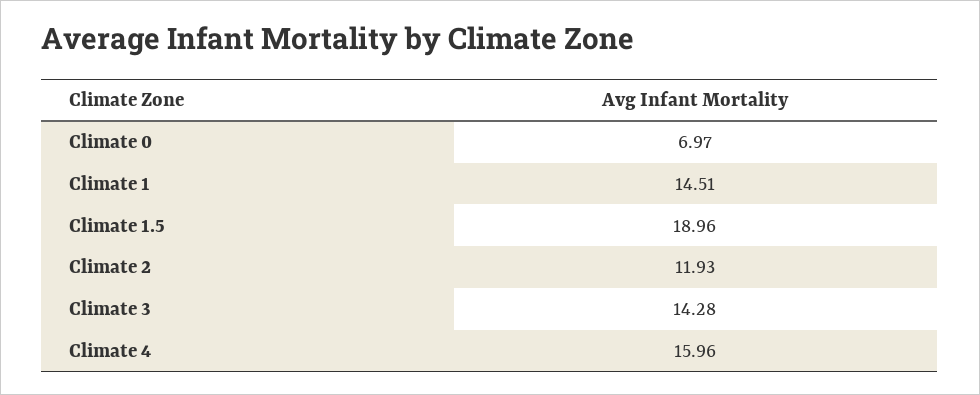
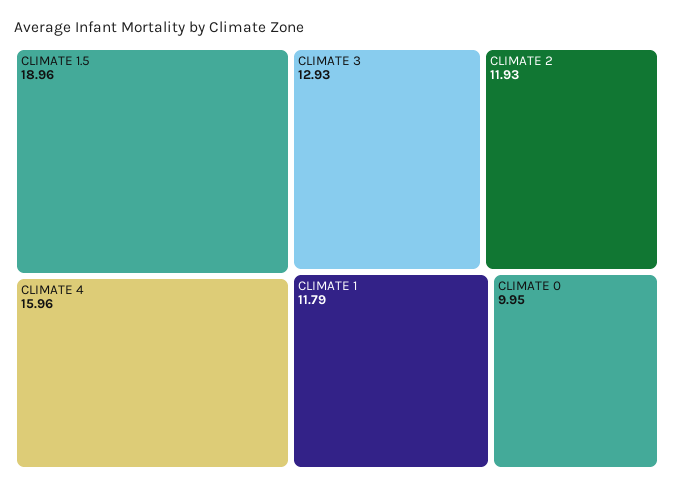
  {
-   "Climate 0": 6.97,
+   "Climate 0": 9.95,
-   "Climate 1": 14.51,
+   "Climate 1": 11.79,
    "Climate 1.5": 18.96,
    "Climate 2": 11.93,
-   "Climate 3": 14.28,
+   "Climate 3": 12.93,
    "Climate 4": 15.96
  }

